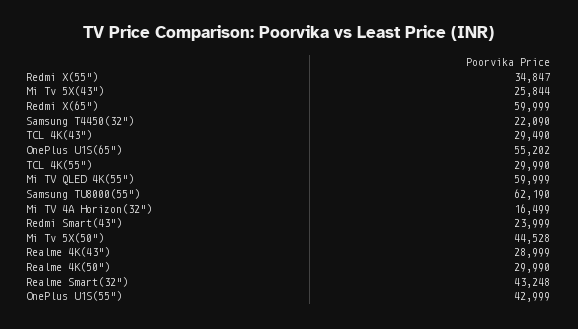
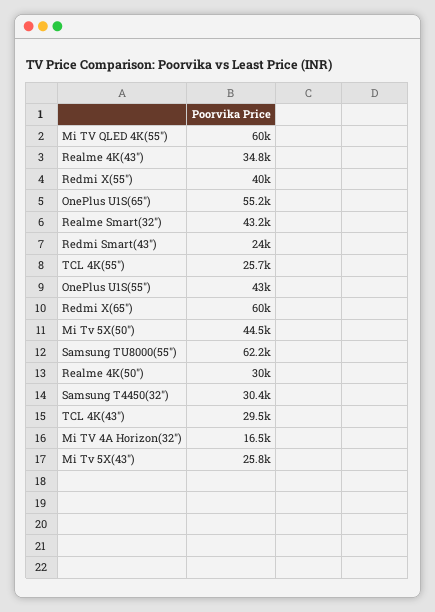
  {
-   "Redmi X(55\")": 34847,
+   "Redmi X(55\")": 40000,
    "Mi Tv 5X(43\")": 25844,
    "Redmi X(65\")": 59999,
-   "Samsung T4450(32\")": 22090,
+   "Samsung T4450(32\")": 30400,
    "TCL 4K(43\")": 29490,
    "OnePlus U1S(65\")": 55202,
-   "TCL 4K(55\")": 29990,
+   "TCL 4K(55\")": 25700,
    "Mi TV QLED 4K(55\")": 59999,
    "Samsung TU8000(55\")": 62190,
    "Mi TV 4A Horizon(32\")": 16499,
    "Redmi Smart(43\")": 23999,
    "Mi Tv 5X(50\")": 44528,
-   "Realme 4K(43\")": 28999,
+   "Realme 4K(43\")": 34800,
    "Realme 4K(50\")": 29990,
    "Realme Smart(32\")": 43248,
    "OnePlus U1S(55\")": 42999
  }

